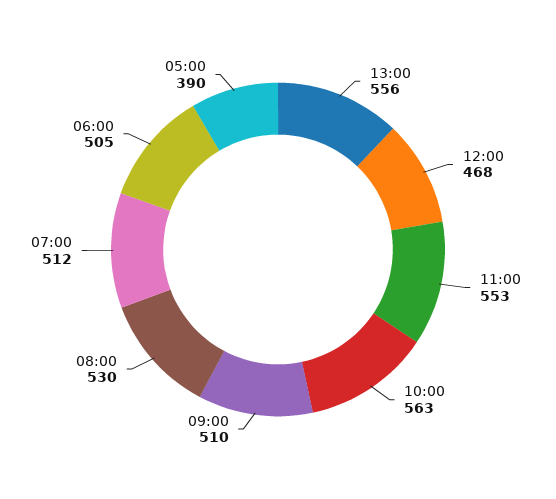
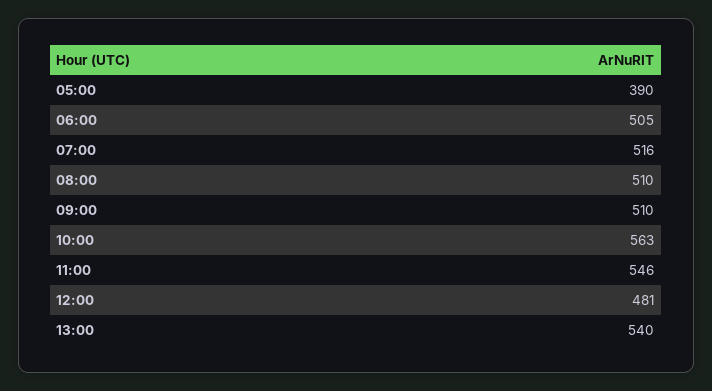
  {
-   "13:00": 556,
+   "13:00": 540,
-   "12:00": 468,
+   "12:00": 481,
-   "11:00": 553,
+   "11:00": 546,
    "10:00": 563,
    "09:00": 510,
-   "08:00": 530,
+   "08:00": 510,
-   "07:00": 512,
+   "07:00": 516,
    "06:00": 505,
    "05:00": 390
  }

